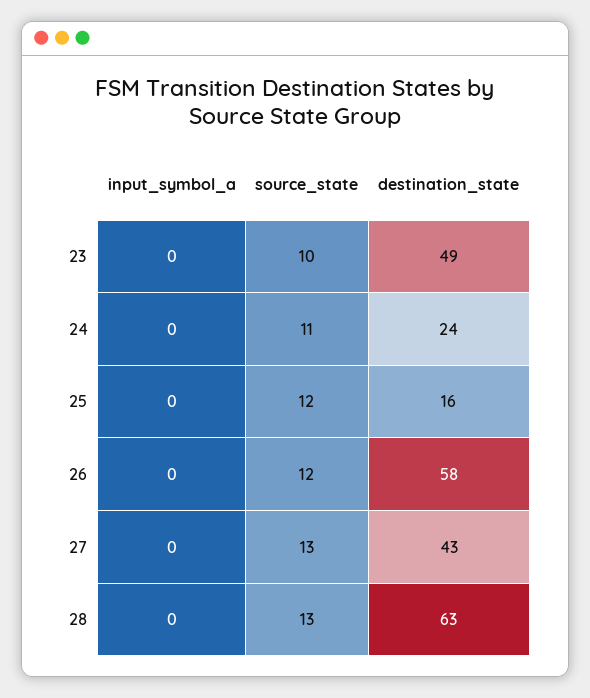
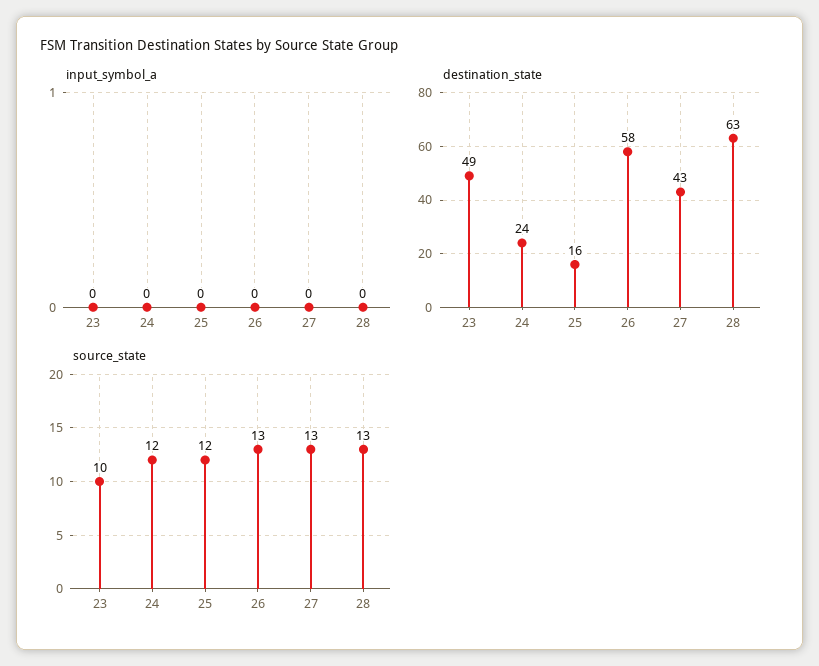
  {
    "input_symbol_a": {
      "23": 0,
      "24": 0,
      "25": 0,
      "26": 0,
      "27": 0,
      "28": 0
    },
    "source_state": {
      "23": 10,
-     "24": 11,
+     "24": 12,
      "25": 12,
-     "26": 12,
+     "26": 13,
      "27": 13,
      "28": 13
    },
    "destination_state": {
      "23": 49,
      "24": 24,
      "25": 16,
      "26": 58,
      "27": 43,
      "28": 63
    }
  }

